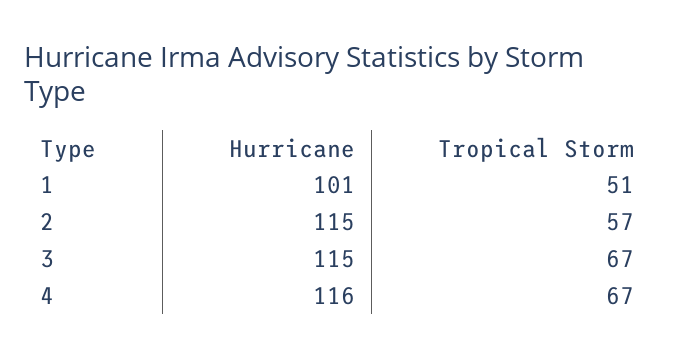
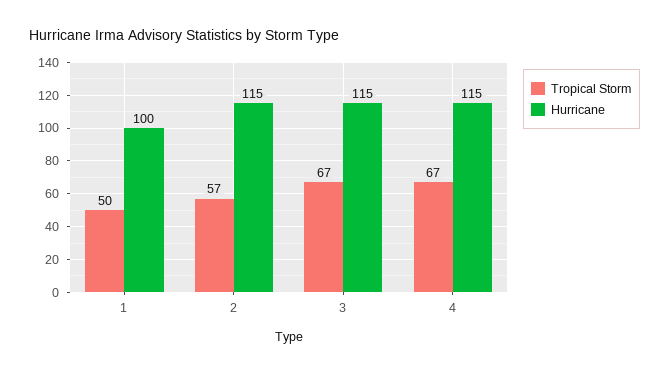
  {
    "Hurricane": {
-     "1": 101,
+     "1": 100,
      "2": 115,
      "3": 115,
-     "4": 116
+     "4": 115
    },
    "Tropical Storm": {
-     "1": 51,
+     "1": 50,
      "2": 57,
      "3": 67,
      "4": 67
    }
  }

